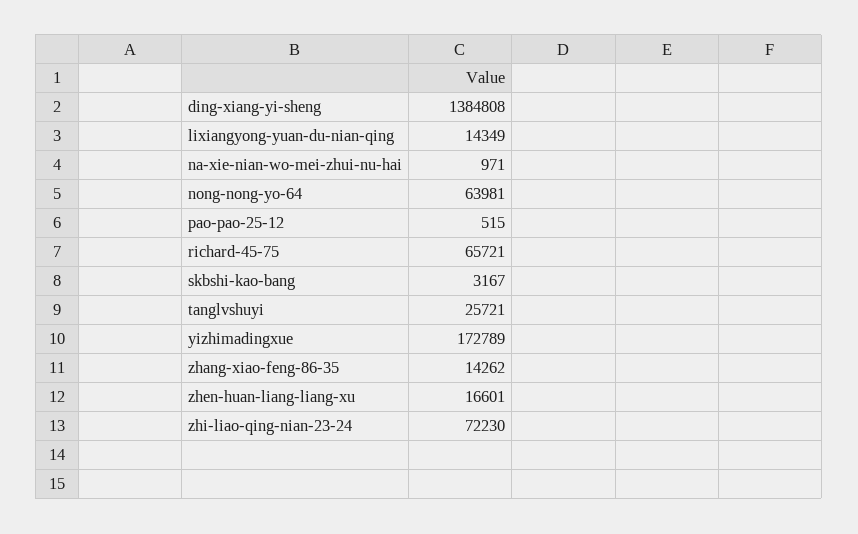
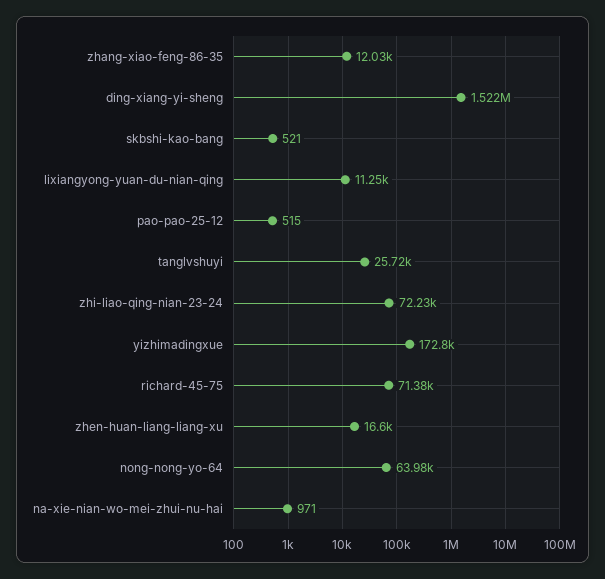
  {
-   "ding-xiang-yi-sheng": 1384808,
+   "ding-xiang-yi-sheng": 1522000,
-   "lixiangyong-yuan-du-nian-qing": 14349,
+   "lixiangyong-yuan-du-nian-qing": 11250,
    "na-xie-nian-wo-mei-zhui-nu-hai": 971,
    "nong-nong-yo-64": 63981,
    "pao-pao-25-12": 515,
-   "richard-45-75": 65721,
+   "richard-45-75": 71380,
-   "skbshi-kao-bang": 3167,
+   "skbshi-kao-bang": 521,
    "tanglvshuyi": 25721,
    "yizhimadingxue": 172789,
-   "zhang-xiao-feng-86-35": 14262,
+   "zhang-xiao-feng-86-35": 12030,
    "zhen-huan-liang-liang-xu": 16601,
    "zhi-liao-qing-nian-23-24": 72230
  }

